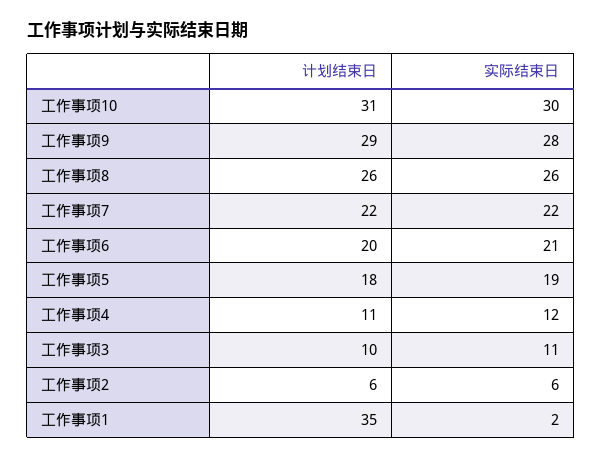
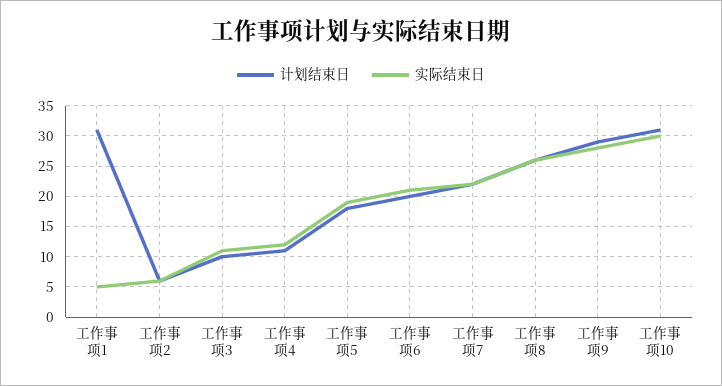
  {
    "计划结束日": {
      "工作事项10": 31,
      "工作事项9": 29,
      "工作事项8": 26,
      "工作事项7": 22,
      "工作事项6": 20,
      "工作事项5": 18,
      "工作事项4": 11,
      "工作事项3": 10,
      "工作事项2": 6,
-     "工作事项1": 35
+     "工作事项1": 31
    },
    "实际结束日": {
      "工作事项10": 30,
      "工作事项9": 28,
      "工作事项8": 26,
      "工作事项7": 22,
      "工作事项6": 21,
      "工作事项5": 19,
      "工作事项4": 12,
      "工作事项3": 11,
      "工作事项2": 6,
-     "工作事项1": 2
+     "工作事项1": 5
    }
  }

